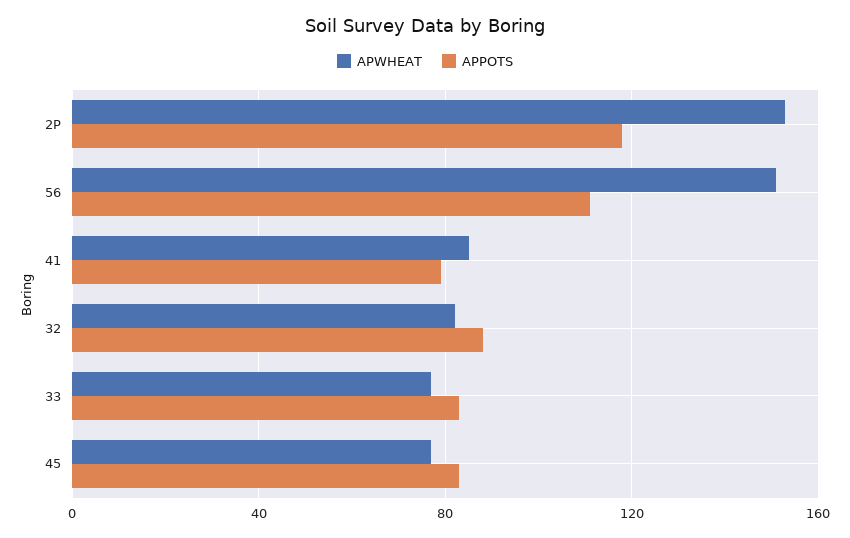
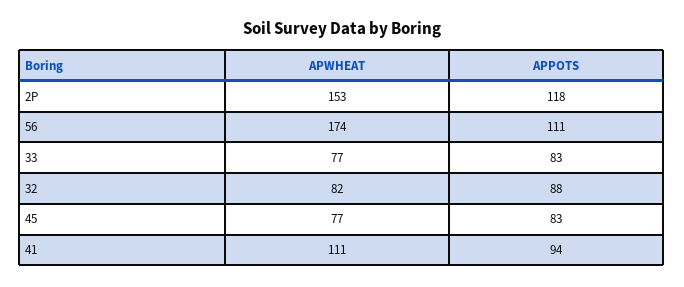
  {
    "APWHEAT": {
      "2P": 153,
-     "56": 150,
+     "56": 174,
-     "41": 85,
+     "41": 111,
      "32": 82,
      "33": 77,
      "45": 77
    },
    "APPOTS": {
      "2P": 118,
      "56": 111,
-     "41": 80,
+     "41": 94,
      "32": 88,
      "33": 83,
      "45": 83
    }
  }

